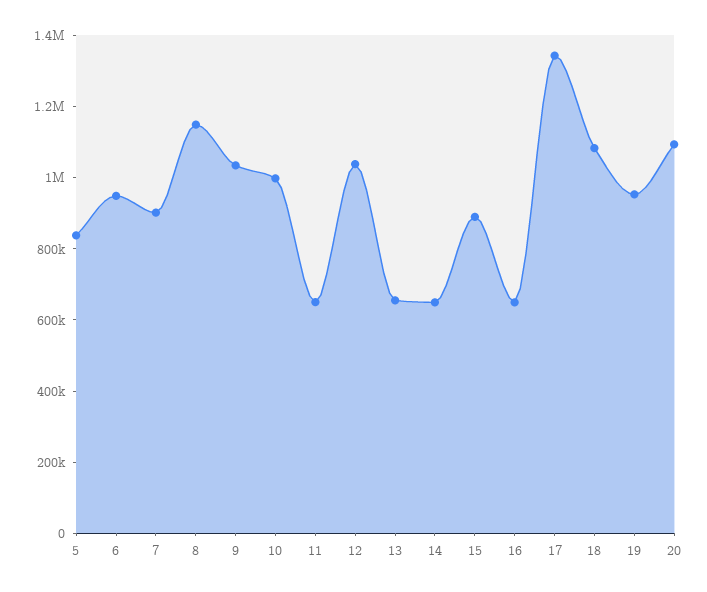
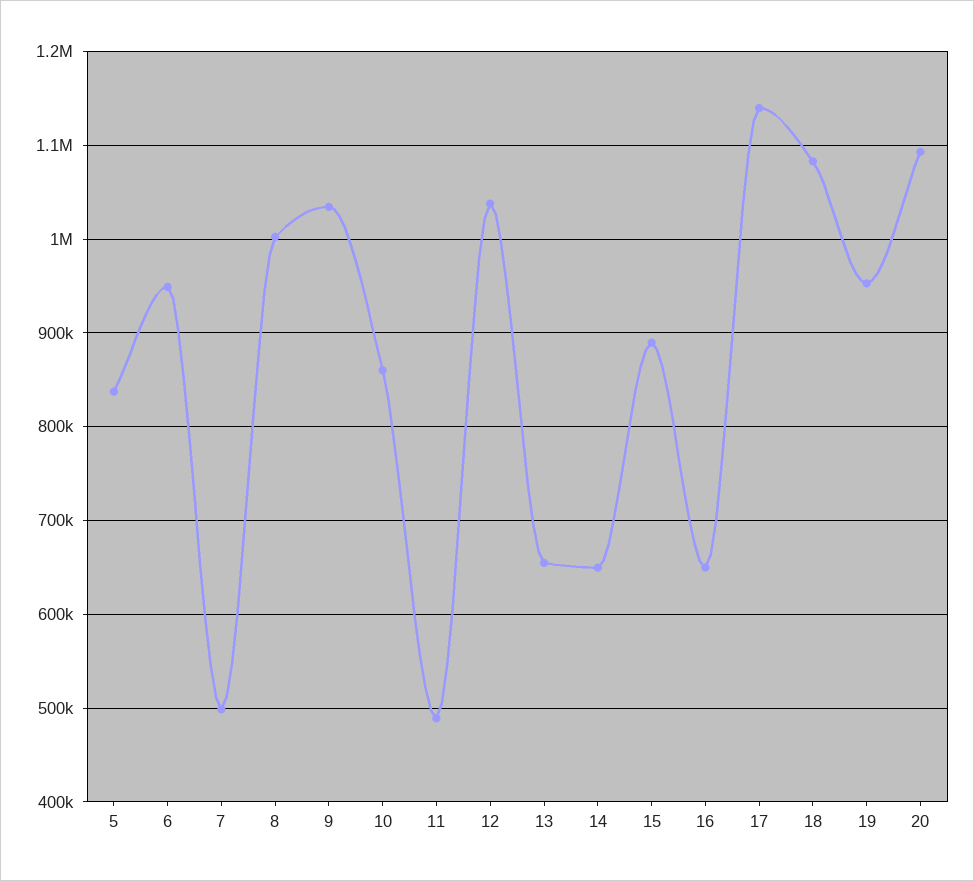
  {
    "5": 840000,
    "6": 950000,
-   "7": 900000,
+   "7": 500000,
-   "8": 1150000,
+   "8": 1000000,
    "9": 1030000,
-   "10": 1000000,
+   "10": 860000,
-   "11": 650000,
+   "11": 490000,
    "12": 1040000,
    "13": 650000,
    "14": 650000,
    "15": 890000,
    "16": 650000,
-   "17": 1350000,
+   "17": 1140000,
    "18": 1080000,
    "19": 950000,
    "20": 1090000
  }

